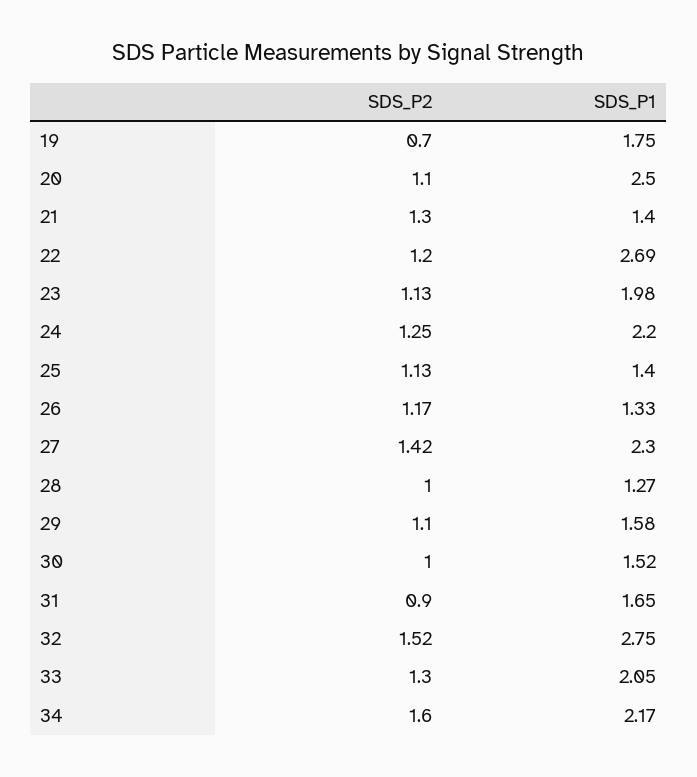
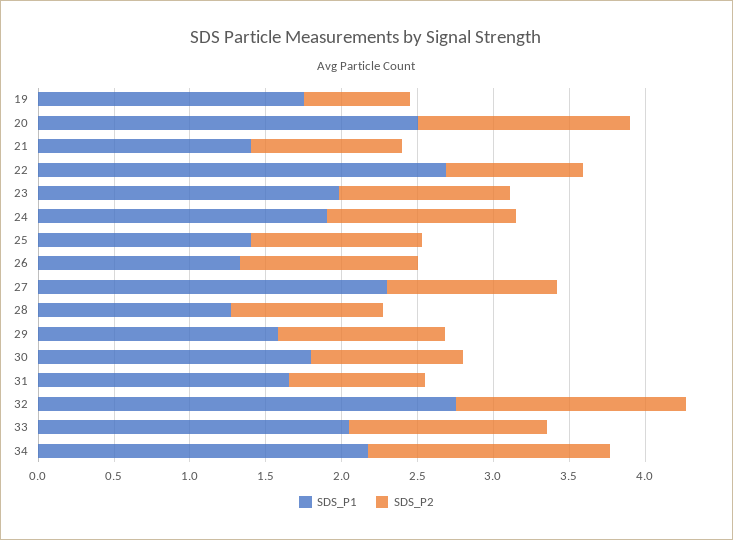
  {
    "SDS_P2": {
      "19": 0.7,
-     "20": 1.1,
+     "20": 1.4,
-     "21": 1.3,
+     "21": 1,
-     "22": 1.2,
+     "22": 0.9,
      "23": 1.13,
      "24": 1.25,
      "25": 1.13,
      "26": 1.17,
-     "27": 1.42,
+     "27": 1.1,
      "28": 1,
      "29": 1.1,
      "30": 1,
      "31": 0.9,
      "32": 1.52,
      "33": 1.3,
      "34": 1.6
    },
    "SDS_P1": {
      "19": 1.75,
      "20": 2.5,
      "21": 1.4,
      "22": 2.69,
      "23": 1.98,
-     "24": 2.2,
+     "24": 1.9,
      "25": 1.4,
      "26": 1.33,
      "27": 2.3,
      "28": 1.27,
      "29": 1.58,
-     "30": 1.52,
+     "30": 1.8,
      "31": 1.65,
      "32": 2.75,
      "33": 2.05,
      "34": 2.17
    }
  }

